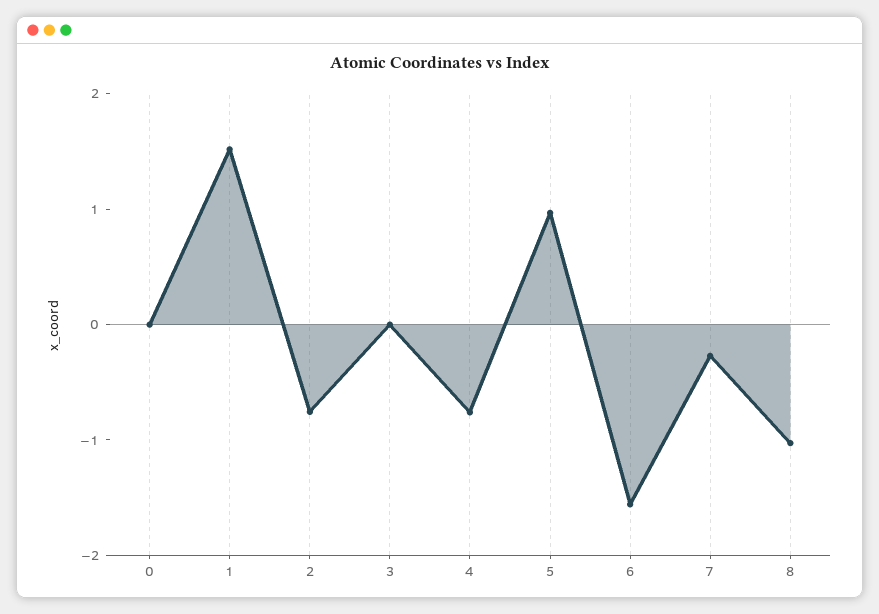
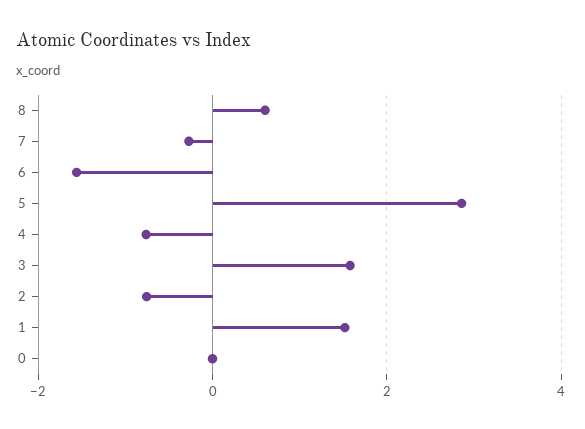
  {
    "0": 0,
    "1": 1.6,
    "2": -0.8,
-   "3": 0,
+   "3": 1.6,
    "4": -0.8,
-   "5": 1,
+   "5": 2.8,
    "6": -1.6,
    "7": -0.2,
-   "8": -1
+   "8": 0.6
  }

